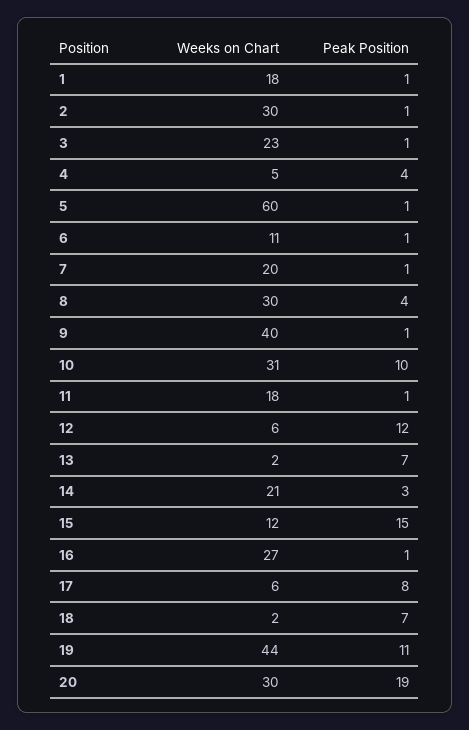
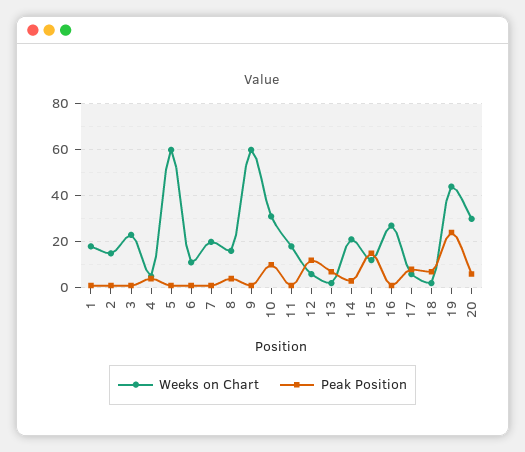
  {
    "Weeks on Chart": {
      "1": 18,
-     "2": 30,
+     "2": 15,
      "3": 23,
      "4": 5,
      "5": 60,
      "6": 11,
      "7": 20,
-     "8": 30,
+     "8": 15,
-     "9": 40,
+     "9": 60,
      "10": 31,
      "11": 18,
      "12": 6,
      "13": 2,
      "14": 21,
      "15": 12,
      "16": 27,
      "17": 6,
      "18": 2,
      "19": 44,
      "20": 30
    },
    "Peak Position": {
      "1": 1,
      "2": 1,
      "3": 1,
      "4": 4,
      "5": 1,
      "6": 1,
      "7": 1,
      "8": 4,
      "9": 1,
      "10": 10,
      "11": 1,
      "12": 12,
      "13": 7,
      "14": 3,
      "15": 15,
      "16": 1,
      "17": 8,
      "18": 7,
-     "19": 11,
+     "19": 25,
-     "20": 19
+     "20": 5
    }
  }

